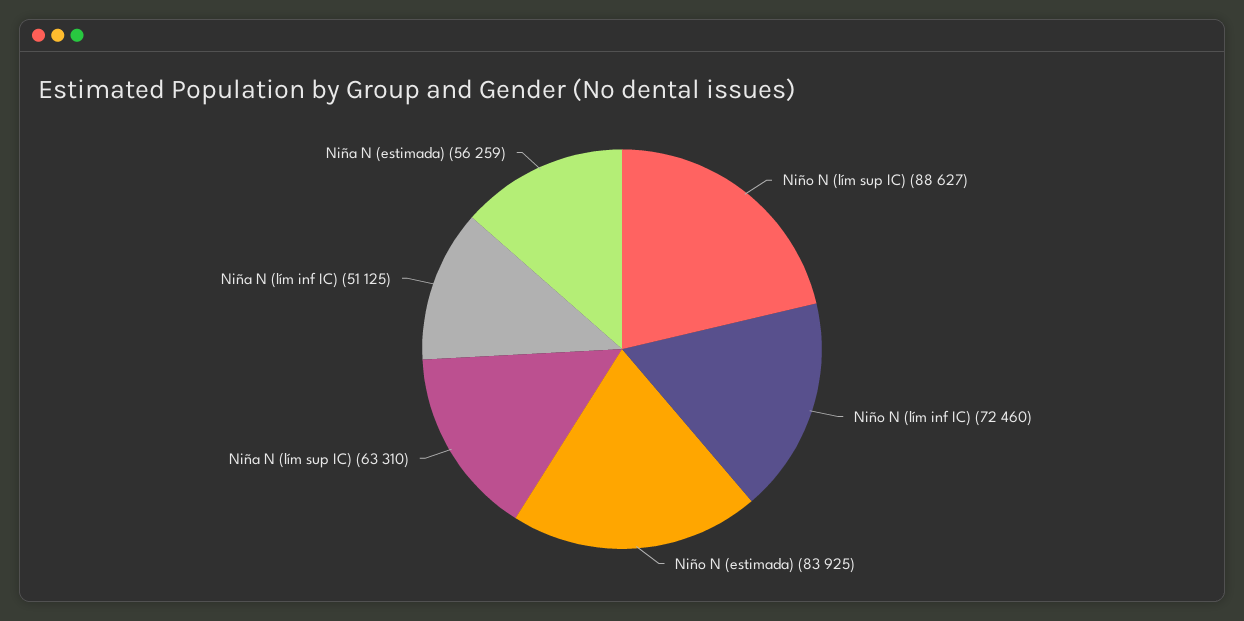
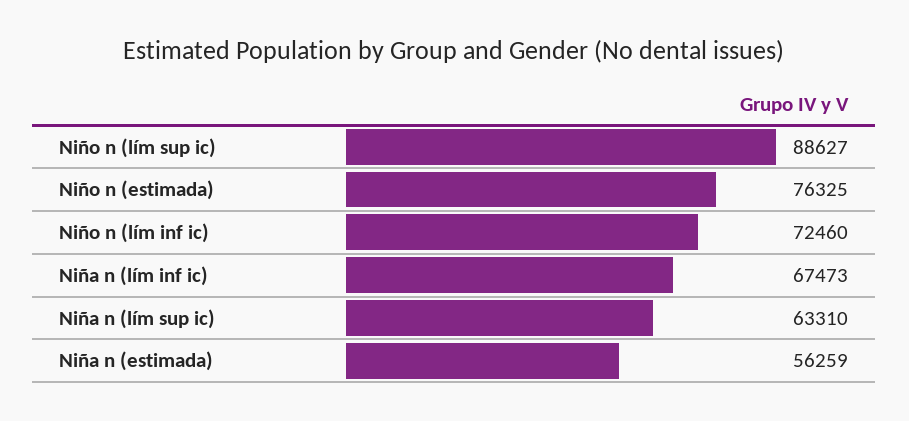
  {
    "Niño N (lím sup IC)": 88627,
    "Niño N (lím inf IC)": 72460,
-   "Niño N (estimada)": 83925,
+   "Niño N (estimada)": 76325,
    "Niña N (lím sup IC)": 63310,
-   "Niña N (lím inf IC)": 51125,
+   "Niña N (lím inf IC)": 67473,
    "Niña N (estimada)": 56259
  }

